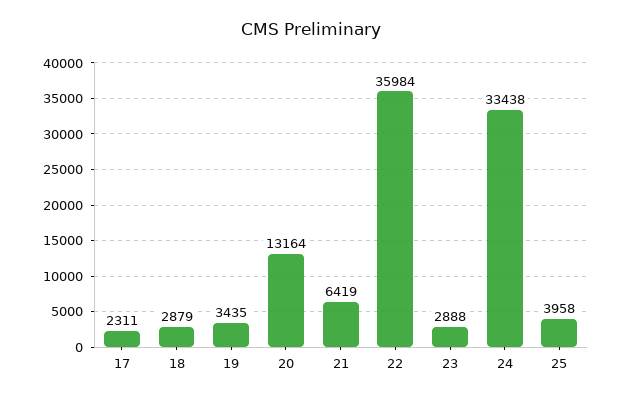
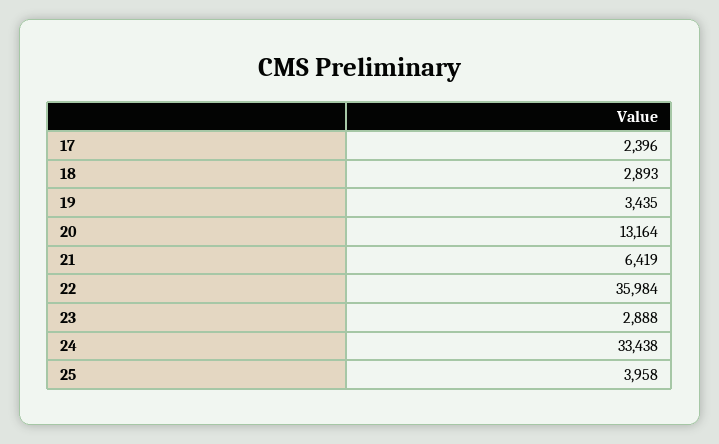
  {
-   "17": 2311,
+   "17": 2396,
-   "18": 2879,
+   "18": 2893,
    "19": 3435,
    "20": 13164,
    "21": 6419,
    "22": 35984,
    "23": 2888,
    "24": 33438,
    "25": 3958
  }

